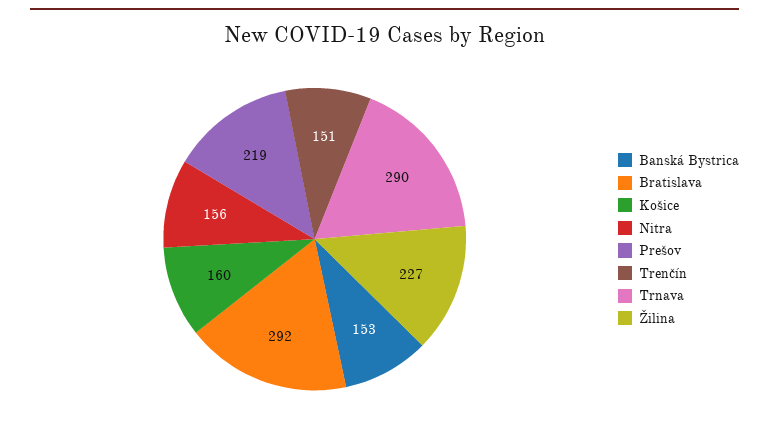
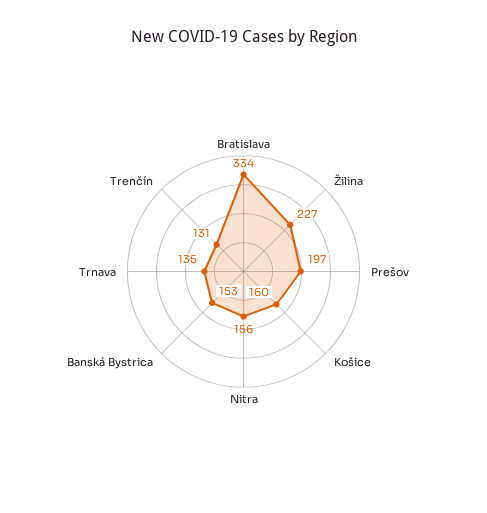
  {
    "Banská Bystrica": 153,
-   "Bratislava": 292,
+   "Bratislava": 334,
    "Košice": 160,
    "Nitra": 156,
-   "Prešov": 219,
+   "Prešov": 197,
-   "Trenčín": 151,
+   "Trenčín": 131,
-   "Trnava": 290,
+   "Trnava": 135,
    "Žilina": 227
  }

